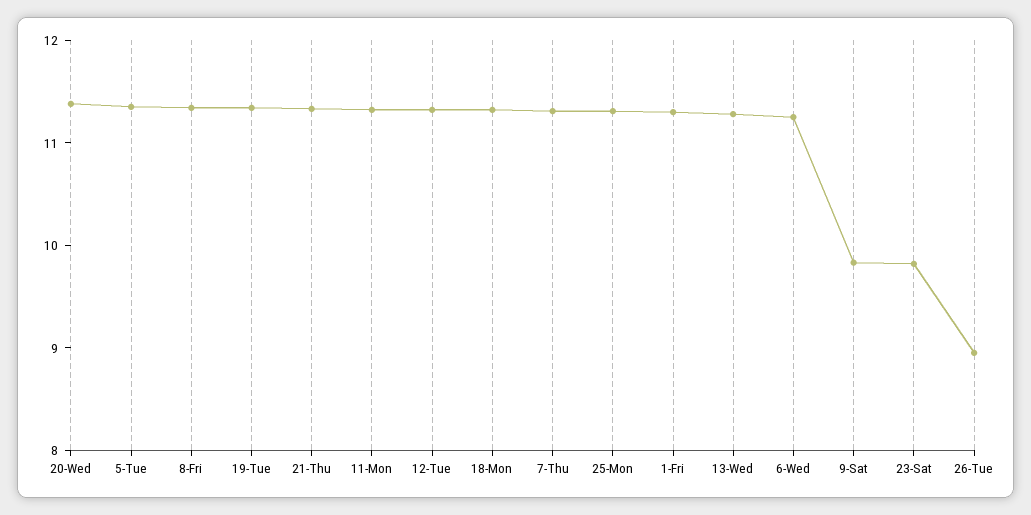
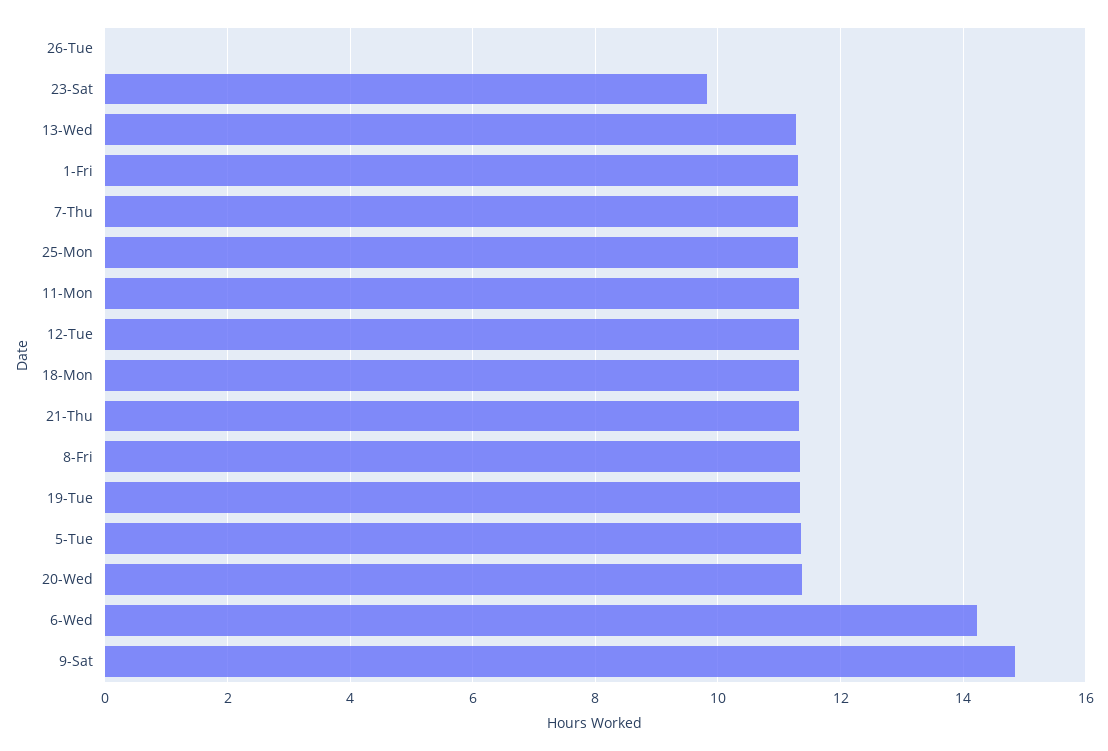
  {
    "20-Wed": 11.4,
    "5-Tue": 11.4,
    "8-Fri": 11.4,
    "19-Tue": 11.4,
    "21-Thu": 11.4,
    "11-Mon": 11.4,
    "12-Tue": 11.4,
    "18-Mon": 11.4,
    "7-Thu": 11.4,
    "25-Mon": 11.4,
    "1-Fri": 11.4,
    "13-Wed": 11.2,
-   "6-Wed": 11.2,
+   "6-Wed": 14.2,
-   "9-Sat": 9.8,
+   "9-Sat": 14.8,
    "23-Sat": 9.8,
-   "26-Tue": 9
+   "26-Tue": 0
  }

